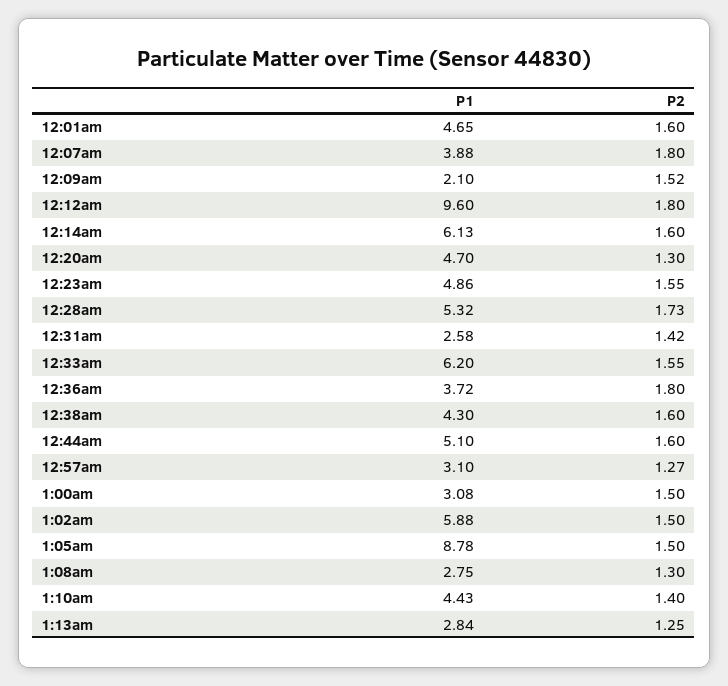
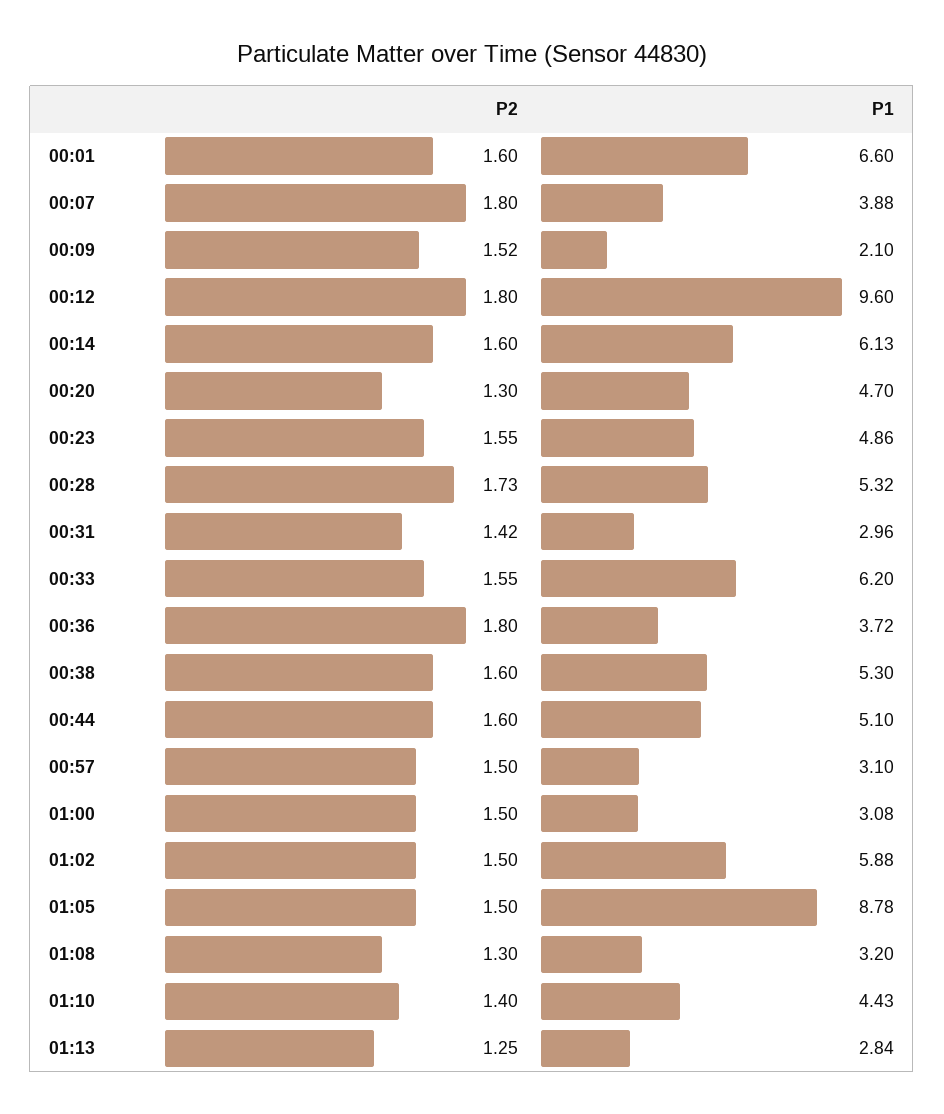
  {
    "P1": {
-     "12:01am": 4.65,
+     "12:01am": 6.6,
      "12:07am": 3.88,
      "12:09am": 2.1,
      "12:12am": 9.6,
      "12:14am": 6.13,
      "12:20am": 4.7,
      "12:23am": 4.86,
      "12:28am": 5.32,
-     "12:31am": 2.58,
+     "12:31am": 2.96,
      "12:33am": 6.2,
      "12:36am": 3.72,
-     "12:38am": 4.3,
+     "12:38am": 5.3,
      "12:44am": 5.1,
      "12:57am": 3.1,
      "1:00am": 3.08,
      "1:02am": 5.88,
      "1:05am": 8.78,
-     "1:08am": 2.75,
+     "1:08am": 3.2,
      "1:10am": 4.43,
      "1:13am": 2.84
    },
    "P2": {
      "12:01am": 1.6,
      "12:07am": 1.8,
      "12:09am": 1.52,
      "12:12am": 1.8,
      "12:14am": 1.6,
      "12:20am": 1.3,
      "12:23am": 1.55,
      "12:28am": 1.73,
      "12:31am": 1.42,
      "12:33am": 1.55,
      "12:36am": 1.8,
      "12:38am": 1.6,
      "12:44am": 1.6,
-     "12:57am": 1.27,
+     "12:57am": 1.5,
      "1:00am": 1.5,
      "1:02am": 1.5,
      "1:05am": 1.5,
      "1:08am": 1.3,
      "1:10am": 1.4,
      "1:13am": 1.25
    }
  }

